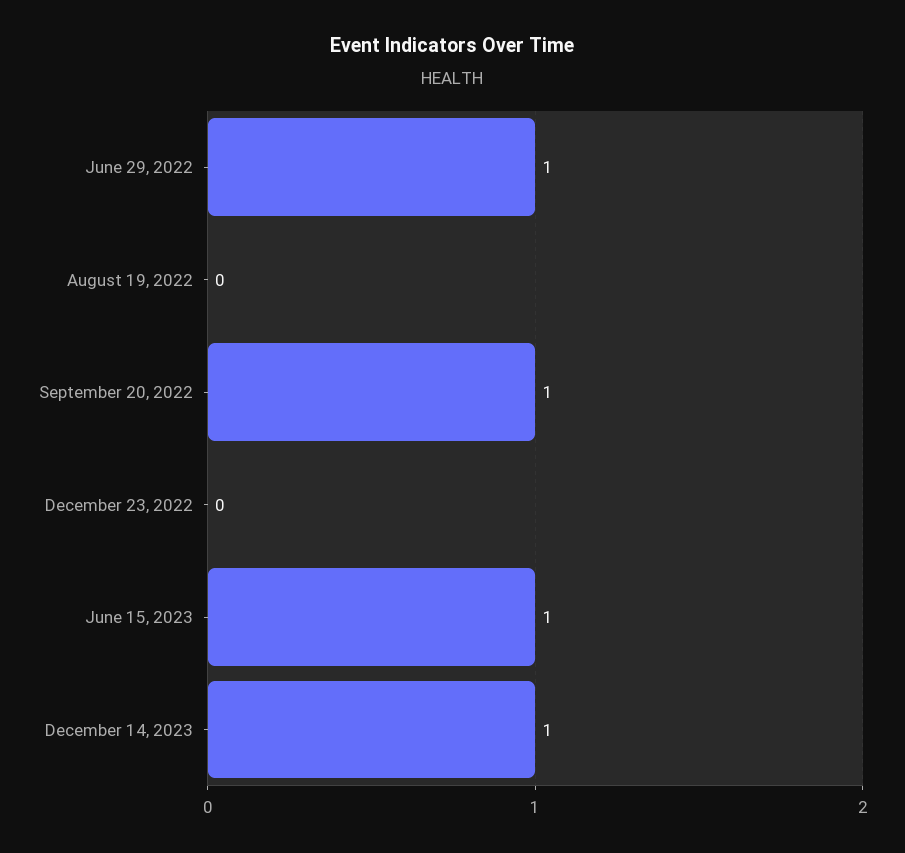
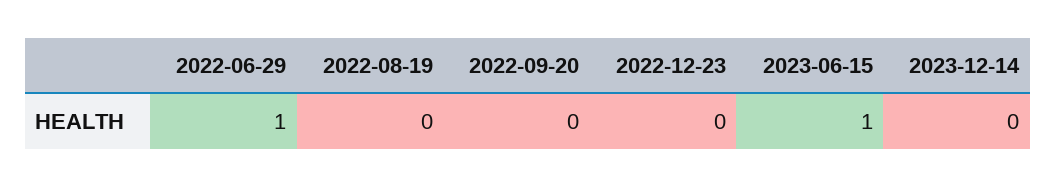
  {
    "June 29, 2022": 1,
    "August 19, 2022": 0,
-   "September 20, 2022": 1,
+   "September 20, 2022": 0,
    "December 23, 2022": 0,
    "June 15, 2023": 1,
-   "December 14, 2023": 1
+   "December 14, 2023": 0
  }

